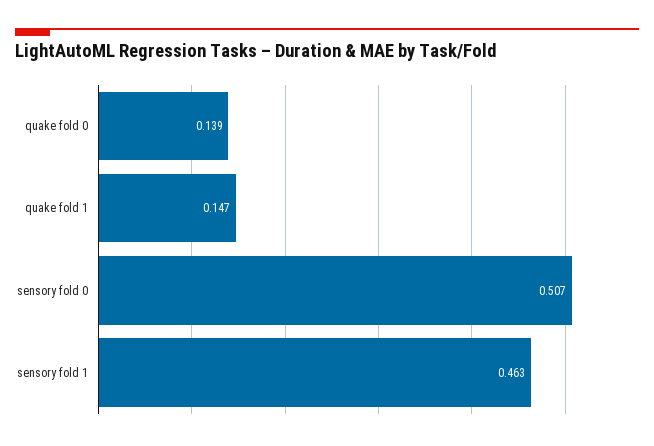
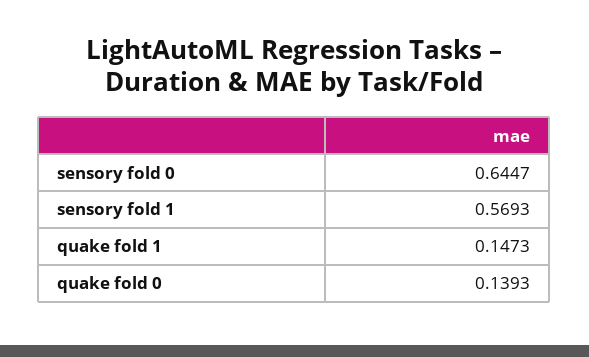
  {
    "quake fold 0": 0.1393,
    "quake fold 1": 0.1473,
-   "sensory fold 0": 0.507,
+   "sensory fold 0": 0.6447,
-   "sensory fold 1": 0.463
+   "sensory fold 1": 0.5693
  }

